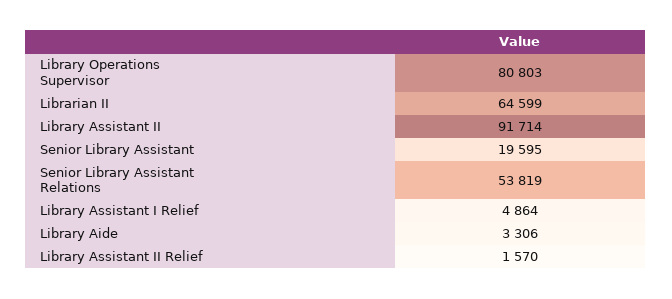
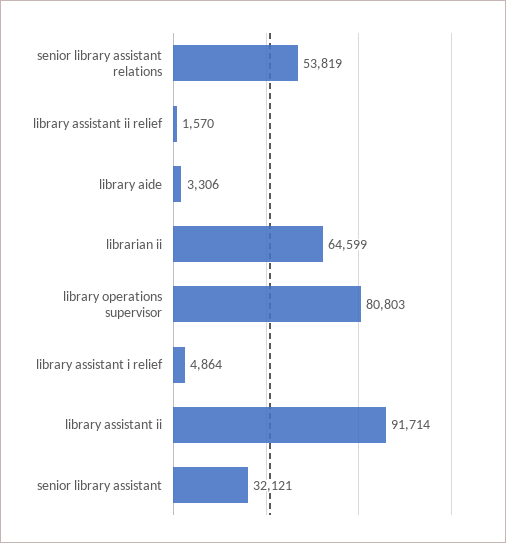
  {
    "Library Operations Supervisor": 80803,
    "Librarian II": 64599,
    "Library Assistant II": 91714,
-   "Senior Library Assistant": 19595,
+   "Senior Library Assistant": 32121,
    "Senior Library Assistant Relations": 53819,
    "Library Assistant I Relief": 4864,
    "Library Aide": 3306,
    "Library Assistant II Relief": 1570
  }

